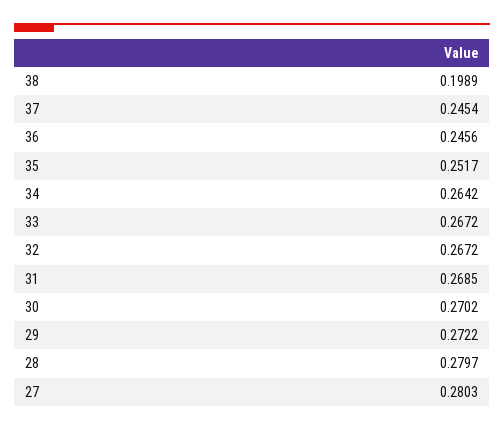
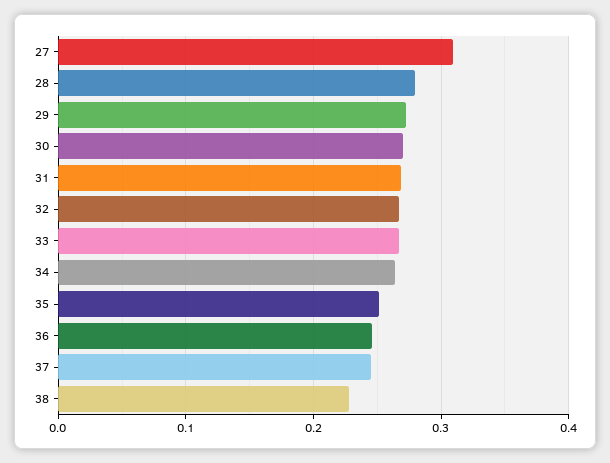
  {
-   "38": 0.1989,
+   "38": 0.23,
    "37": 0.2454,
    "36": 0.2456,
    "35": 0.2517,
    "34": 0.2642,
    "33": 0.2672,
    "32": 0.2672,
    "31": 0.2685,
    "30": 0.2702,
    "29": 0.2722,
    "28": 0.2797,
-   "27": 0.2803
+   "27": 0.31
  }

